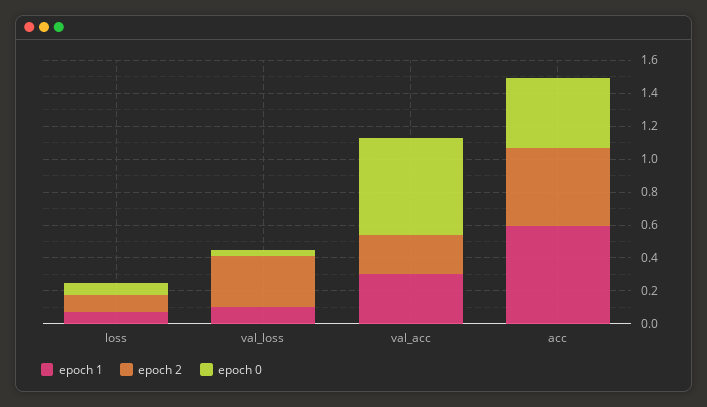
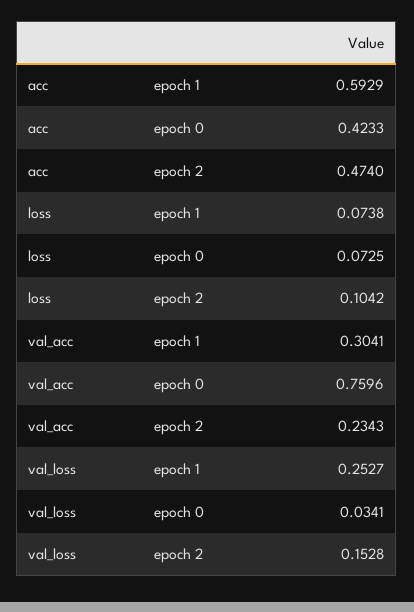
  {
    "epoch 1": {
      "loss": 0.0738,
-     "val_loss": 0.1,
+     "val_loss": 0.2527,
      "val_acc": 0.3041,
      "acc": 0.5929
    },
    "epoch 2": {
      "loss": 0.1042,
-     "val_loss": 0.3,
+     "val_loss": 0.1528,
      "val_acc": 0.2343,
      "acc": 0.474
    },
    "epoch 0": {
      "loss": 0.0725,
      "val_loss": 0.0341,
-     "val_acc": 0.6,
+     "val_acc": 0.7596,
      "acc": 0.4233
    }
  }

